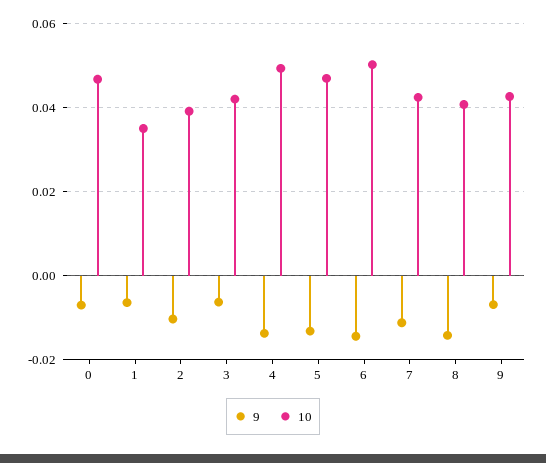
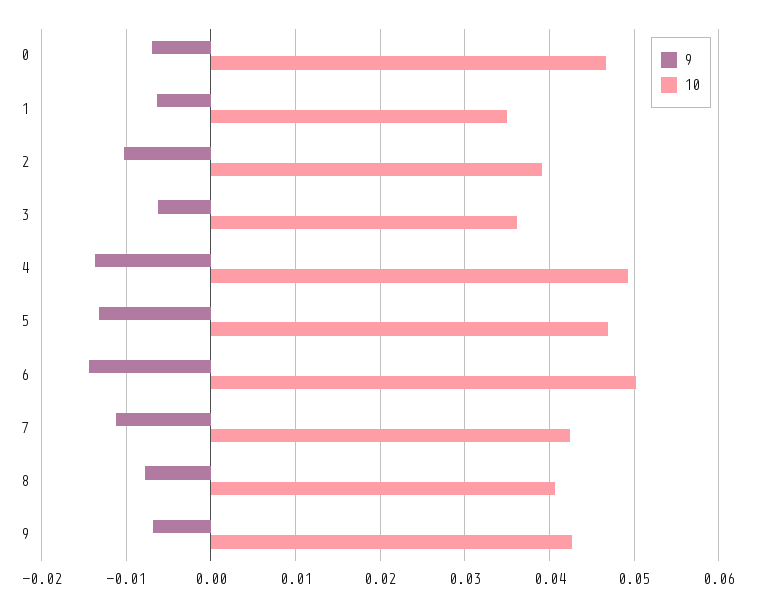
  {
    "9": {
      "0": -0.007,
      "1": -0.006,
      "2": -0.01,
      "3": -0.006,
      "4": -0.014,
      "5": -0.013,
      "6": -0.014,
      "7": -0.011,
-     "8": -0.014,
+     "8": -0.008,
      "9": -0.007
    },
    "10": {
      "0": 0.047,
      "1": 0.035,
      "2": 0.039,
-     "3": 0.042,
+     "3": 0.036,
      "4": 0.049,
      "5": 0.047,
      "6": 0.05,
      "7": 0.042,
      "8": 0.041,
      "9": 0.043
    }
  }

